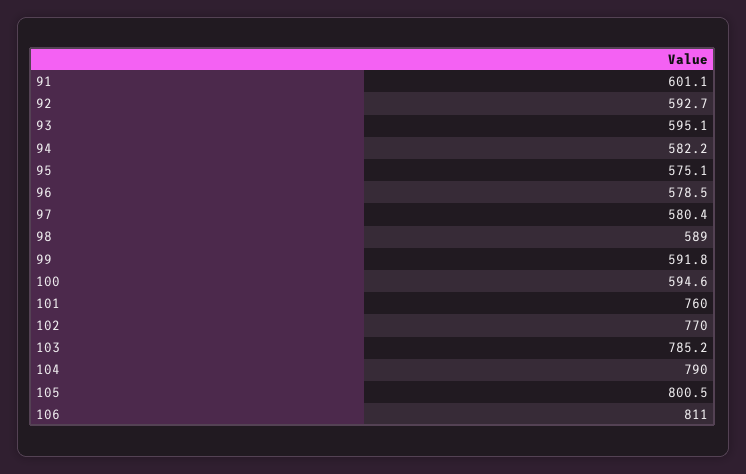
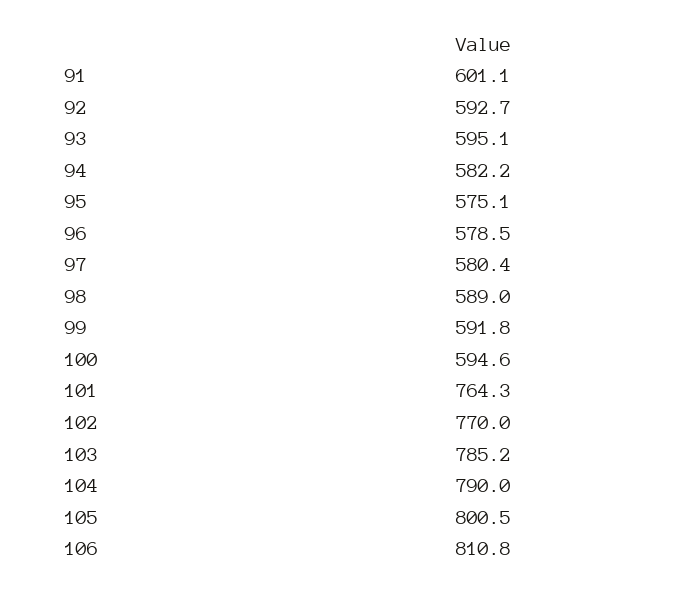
  {
    "91": 601.1,
    "92": 592.7,
    "93": 595.1,
    "94": 582.2,
    "95": 575.1,
    "96": 578.5,
    "97": 580.4,
    "98": 589,
    "99": 591.8,
    "100": 594.6,
-   "101": 760,
+   "101": 764.3,
    "102": 770,
    "103": 785.2,
    "104": 790,
    "105": 800.5,
-   "106": 811
+   "106": 810.8
  }

